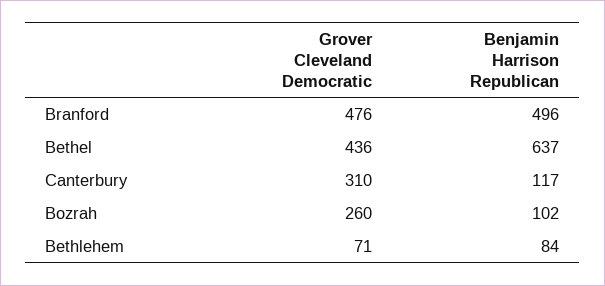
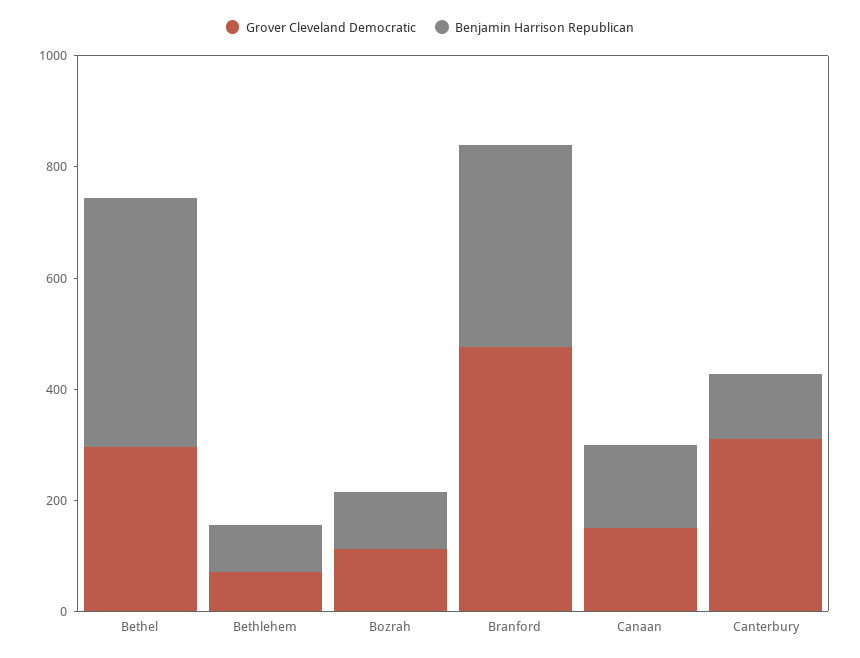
  {
    "Grover Cleveland Democratic": {
      "Branford": 476,
-     "Bethel": 436,
+     "Bethel": 300,
      "Canterbury": 310,
-     "Bozrah": 260,
+     "Bozrah": 100,
-     "Bethlehem": 71
+     "Bethlehem": 71,
+     "Canaan": 150
    },
    "Benjamin Harrison Republican": {
-     "Branford": 496,
+     "Branford": 350,
-     "Bethel": 637,
+     "Bethel": 450,
      "Canterbury": 117,
      "Bozrah": 102,
-     "Bethlehem": 84
+     "Bethlehem": 84,
+     "Canaan": 150
    }
  }

